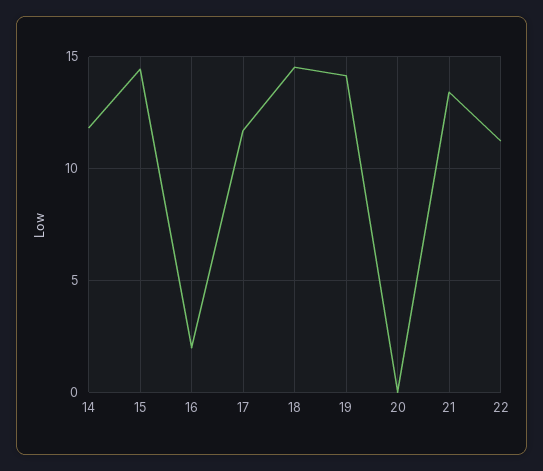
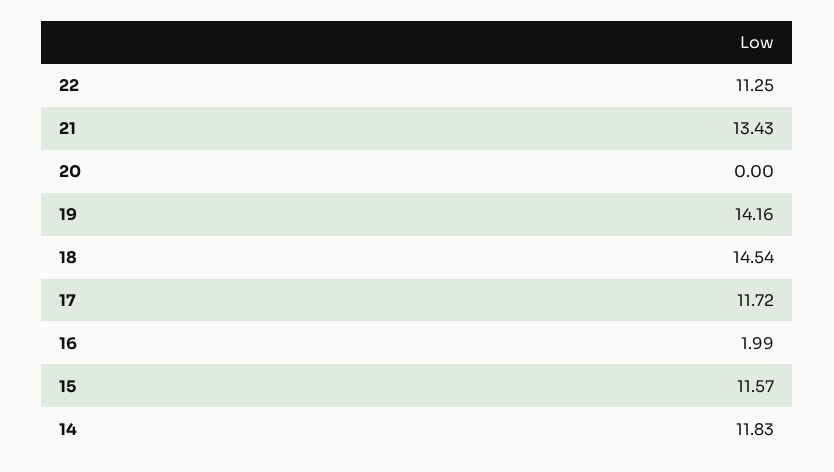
  {
    "14": 11.83,
-   "15": 14.5,
+   "15": 11.57,
    "16": 1.99,
    "17": 11.72,
    "18": 14.54,
    "19": 14.16,
    "20": 0,
    "21": 13.43,
    "22": 11.25
  }

